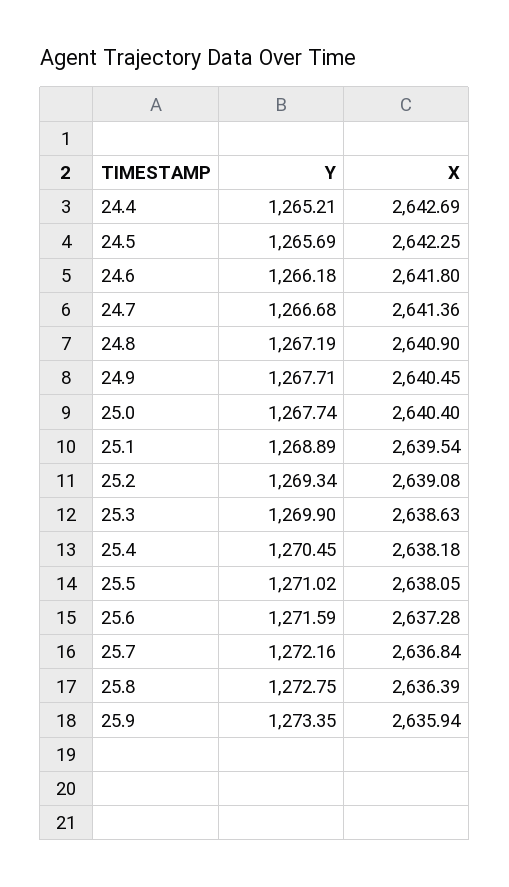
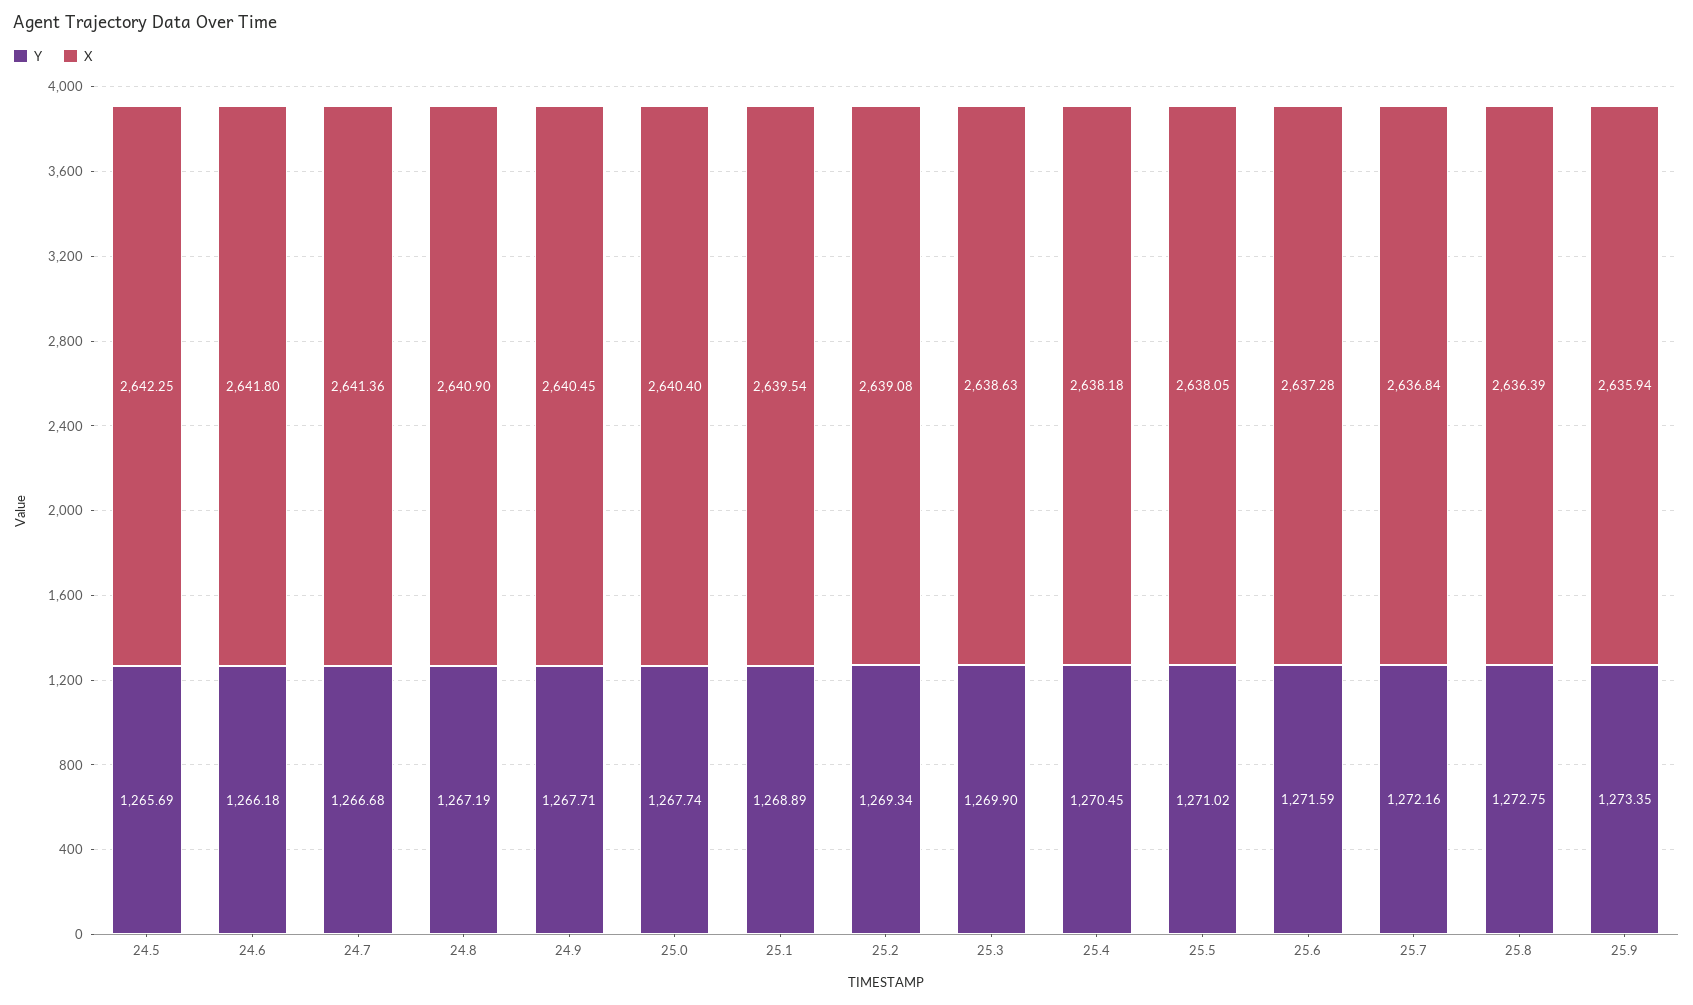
  {
    "Y": {
-     "24.4": 1265.21,
      "24.5": 1265.69,
      "24.6": 1266.18,
      "24.7": 1266.68,
      "24.8": 1267.19,
      "24.9": 1267.71,
      "25.0": 1267.74,
      "25.1": 1268.89,
      "25.2": 1269.34,
      "25.3": 1269.9,
      "25.4": 1270.45,
      "25.5": 1271.02,
      "25.6": 1271.59,
      "25.7": 1272.16,
      "25.8": 1272.75,
      "25.9": 1273.35
    },
    "X": {
-     "24.4": 2642.69,
      "24.5": 2642.25,
      "24.6": 2641.8,
      "24.7": 2641.36,
      "24.8": 2640.9,
      "24.9": 2640.45,
      "25.0": 2640.4,
      "25.1": 2639.54,
      "25.2": 2639.08,
      "25.3": 2638.63,
      "25.4": 2638.18,
      "25.5": 2638.05,
      "25.6": 2637.28,
      "25.7": 2636.84,
      "25.8": 2636.39,
      "25.9": 2635.94
    }
  }

